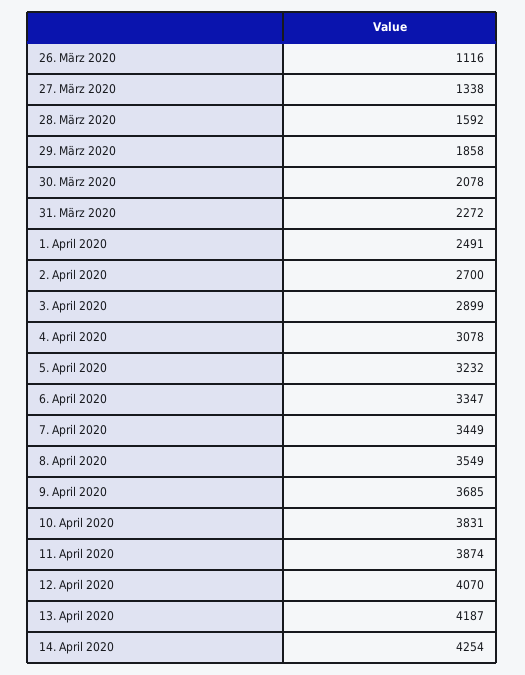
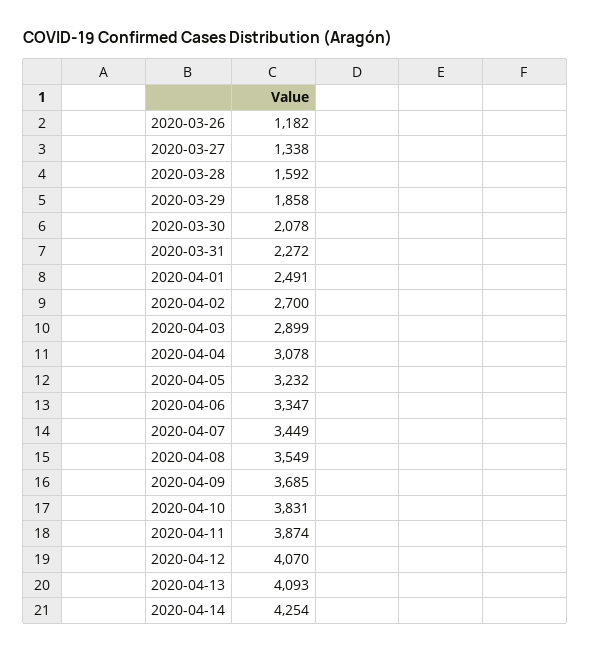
  {
-   "26. März 2020": 1116,
+   "26. März 2020": 1182,
    "27. März 2020": 1338,
    "28. März 2020": 1592,
    "29. März 2020": 1858,
    "30. März 2020": 2078,
    "31. März 2020": 2272,
    "1. April 2020": 2491,
    "2. April 2020": 2700,
    "3. April 2020": 2899,
    "4. April 2020": 3078,
    "5. April 2020": 3232,
    "6. April 2020": 3347,
    "7. April 2020": 3449,
    "8. April 2020": 3549,
    "9. April 2020": 3685,
    "10. April 2020": 3831,
    "11. April 2020": 3874,
    "12. April 2020": 4070,
-   "13. April 2020": 4187,
+   "13. April 2020": 4093,
    "14. April 2020": 4254
  }

